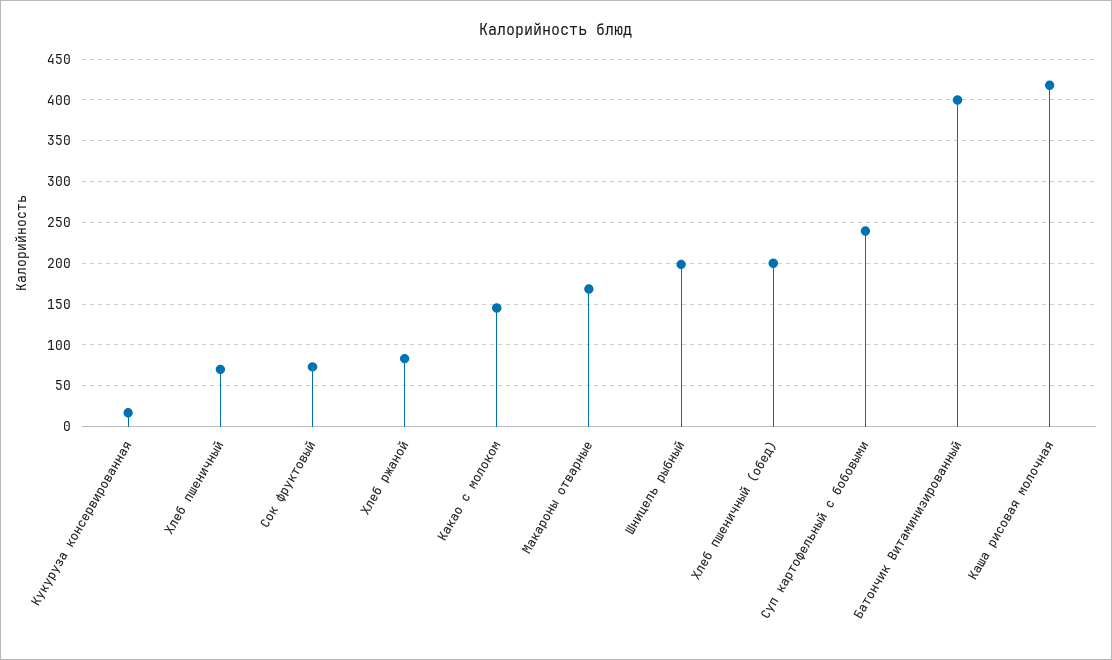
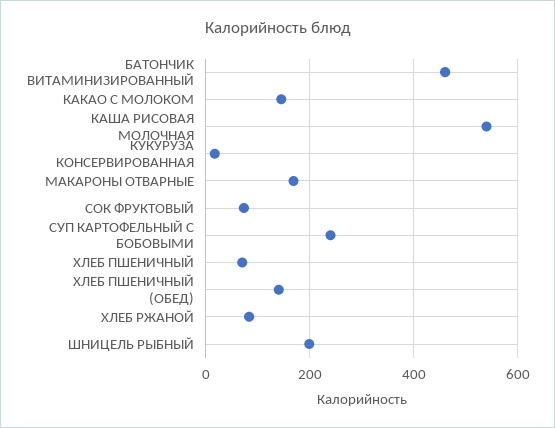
  {
    "Кукуруза консервированная": 20,
    "Хлеб пшеничный": 70,
    "Сок фруктовый": 70,
    "Хлеб ржаной": 80,
    "Какао с молоком": 150,
    "Макароны отварные": 170,
    "Шницель рыбный": 200,
-   "Хлеб пшеничный (обед)": 200,
+   "Хлеб пшеничный (обед)": 140,
    "Суп картофельный с бобовыми": 240,
-   "Батончик Витаминизированный": 400,
+   "Батончик Витаминизированный": 460,
-   "Каша рисовая молочная": 420
+   "Каша рисовая молочная": 540
  }

